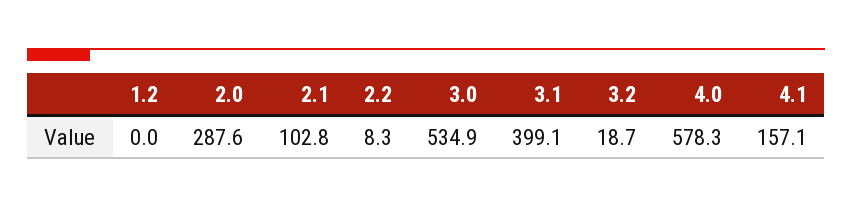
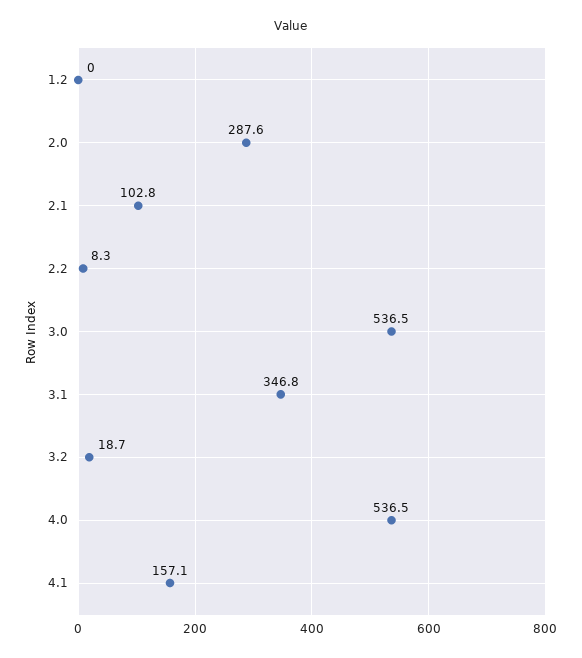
  {
    "1.2": 0,
    "2.0": 287.6,
    "2.1": 102.8,
    "2.2": 8.3,
-   "3.0": 534.9,
+   "3.0": 536.5,
-   "3.1": 399.1,
+   "3.1": 346.8,
    "3.2": 18.7,
-   "4.0": 578.3,
+   "4.0": 536.5,
    "4.1": 157.1
  }

